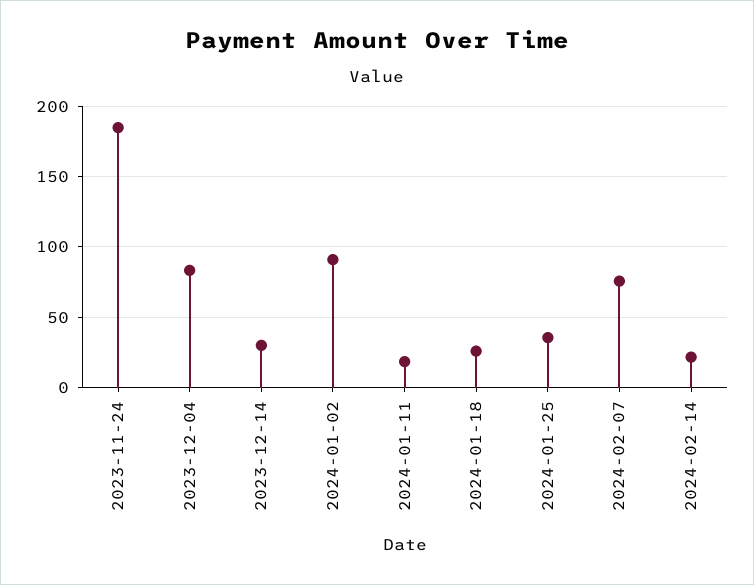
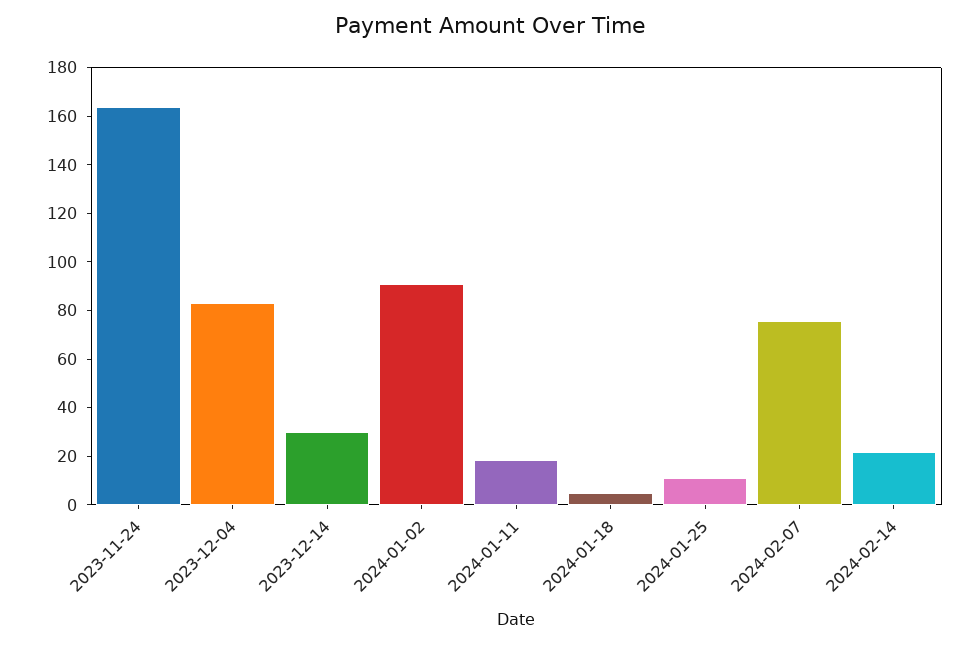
  {
-   "2023-11-24": 185,
+   "2023-11-24": 165,
    "2023-12-04": 85,
    "2023-12-14": 30,
    "2024-01-02": 90,
    "2024-01-11": 20,
-   "2024-01-18": 25,
+   "2024-01-18": 5,
-   "2024-01-25": 35,
+   "2024-01-25": 10,
    "2024-02-07": 75,
    "2024-02-14": 20
  }

